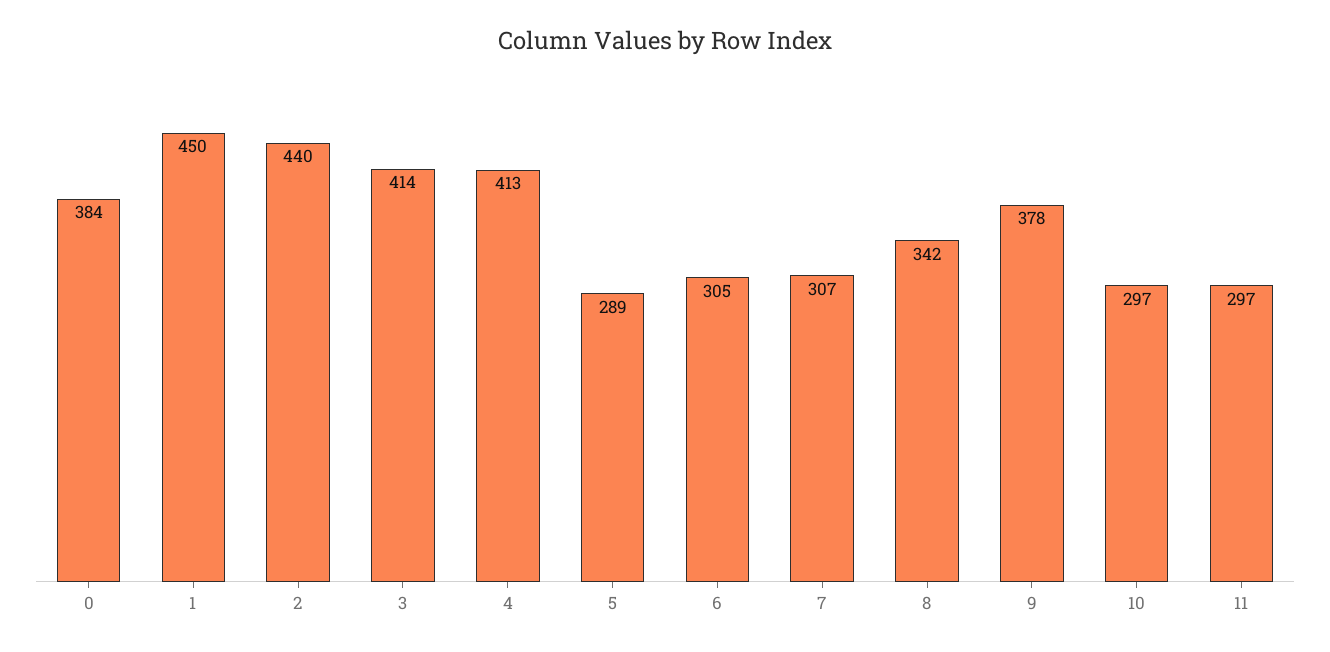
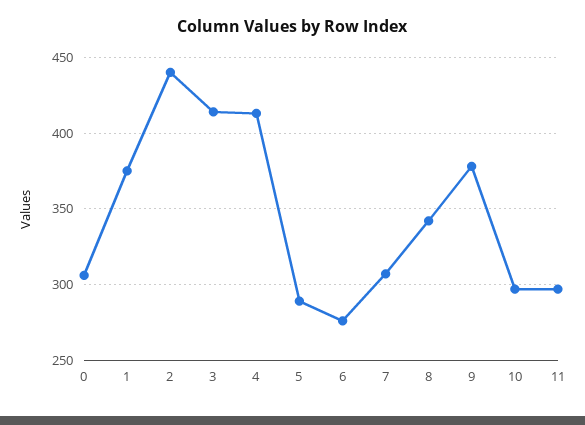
  {
-   "0": 384,
+   "0": 305,
-   "1": 450,
+   "1": 375,
    "2": 440,
    "3": 414,
    "4": 413,
    "5": 289,
-   "6": 305,
+   "6": 275,
    "7": 307,
    "8": 342,
    "9": 378,
    "10": 297,
    "11": 297
  }

